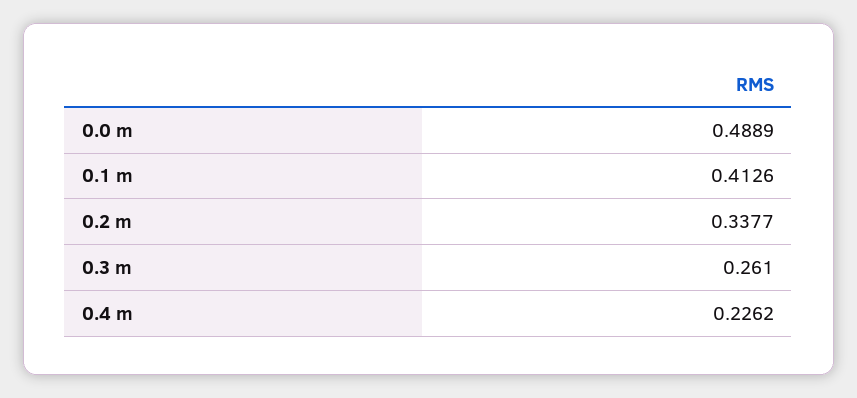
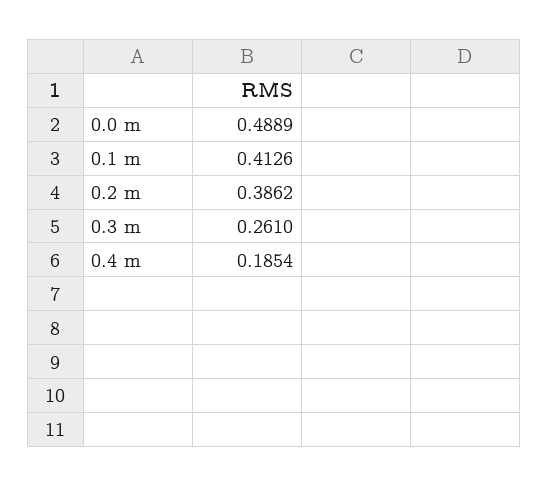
  {
    "0.0 m": 0.4889,
    "0.1 m": 0.4126,
-   "0.2 m": 0.3377,
+   "0.2 m": 0.3862,
    "0.3 m": 0.261,
-   "0.4 m": 0.2262
+   "0.4 m": 0.1854
  }

